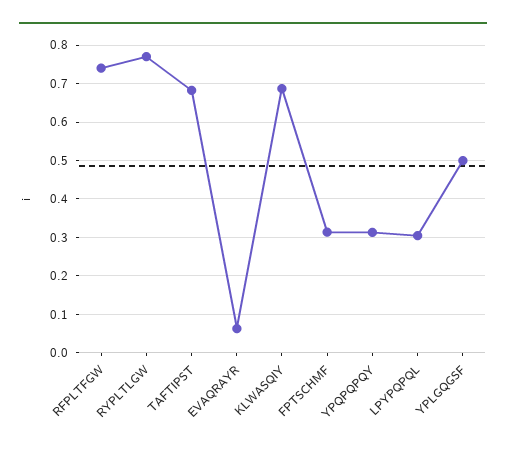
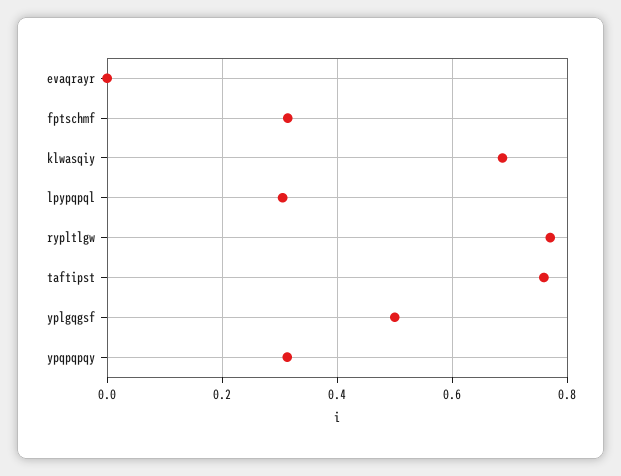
  {
-   "RFPLTFGW": 0.74,
    "RYPLTLGW": 0.78,
-   "TAFTIPST": 0.68,
+   "TAFTIPST": 0.76,
-   "EVAQRAYR": 0.06,
+   "EVAQRAYR": 0,
    "KLWASQIY": 0.68,
    "FPTSCHMF": 0.32,
    "YPQPQPQY": 0.32,
    "LPYPQPQL": 0.3,
    "YPLGQGSF": 0.5
  }

